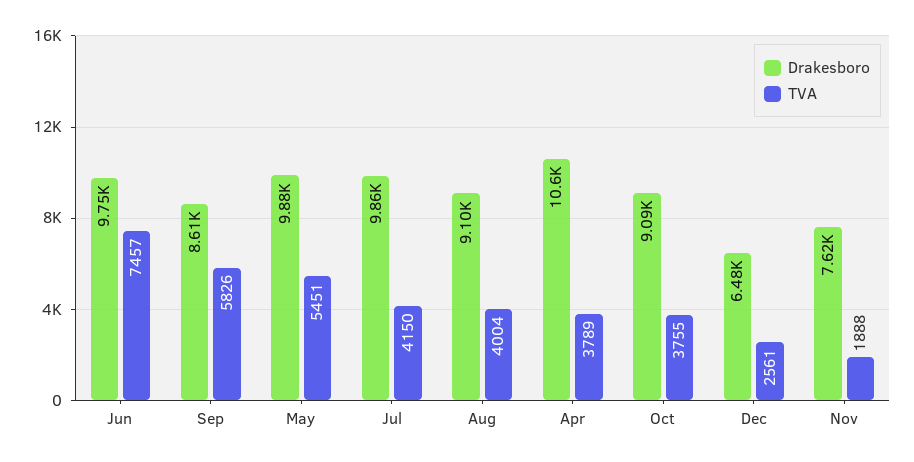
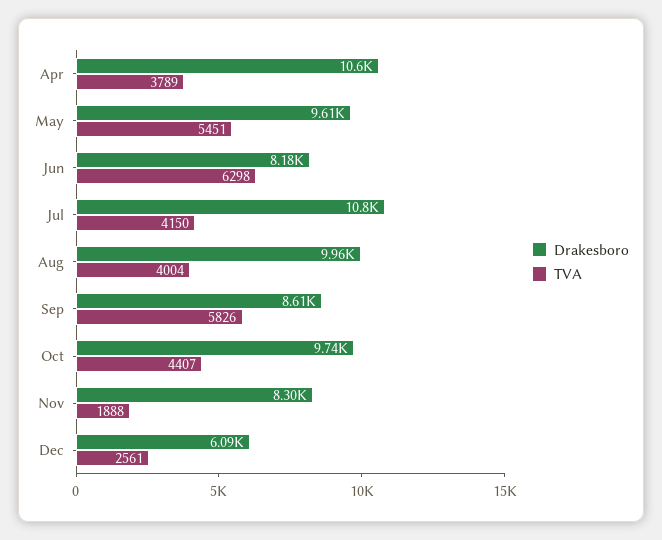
  {
    "Drakesboro": {
-     "Jun": 9750,
+     "Jun": 8180,
      "Sep": 8610,
-     "May": 9880,
+     "May": 9610,
-     "Jul": 9860,
+     "Jul": 10800,
-     "Aug": 9100,
+     "Aug": 9960,
      "Apr": 10600,
-     "Oct": 9090,
+     "Oct": 9740,
-     "Dec": 6480,
+     "Dec": 6090,
-     "Nov": 7620
+     "Nov": 8300
    },
    "TVA": {
-     "Jun": 7457,
+     "Jun": 6298,
      "Sep": 5826,
      "May": 5451,
      "Jul": 4150,
      "Aug": 4004,
      "Apr": 3789,
-     "Oct": 3755,
+     "Oct": 4407,
      "Dec": 2561,
      "Nov": 1888
    }
  }

